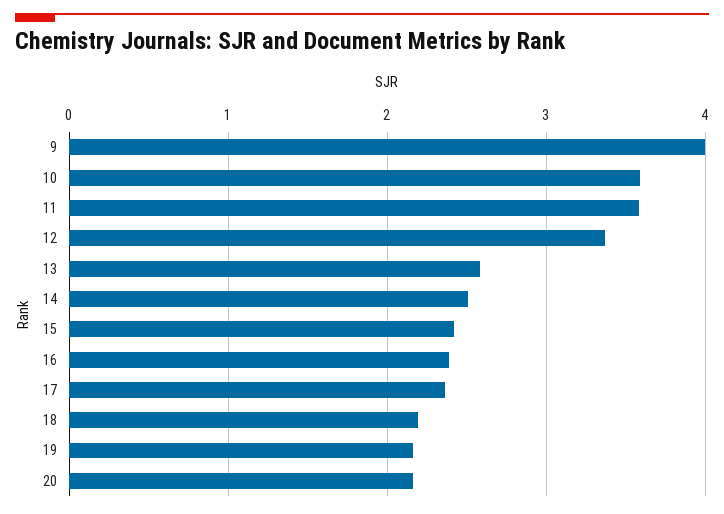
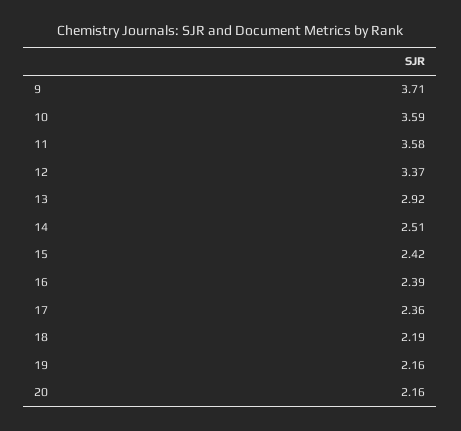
  {
-   "9": 4,
+   "9": 3.71,
    "10": 3.59,
    "11": 3.58,
    "12": 3.37,
-   "13": 2.6,
+   "13": 2.92,
    "14": 2.51,
    "15": 2.42,
    "16": 2.39,
    "17": 2.36,
    "18": 2.19,
    "19": 2.16,
    "20": 2.16
  }

